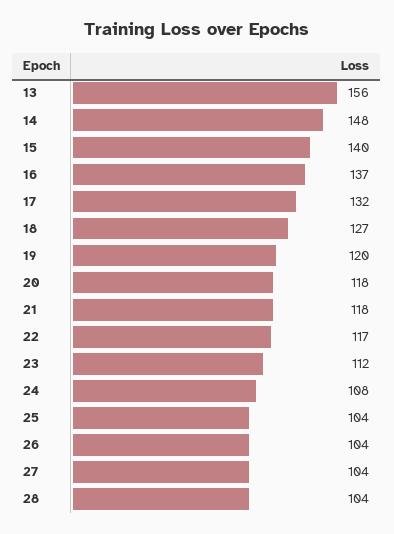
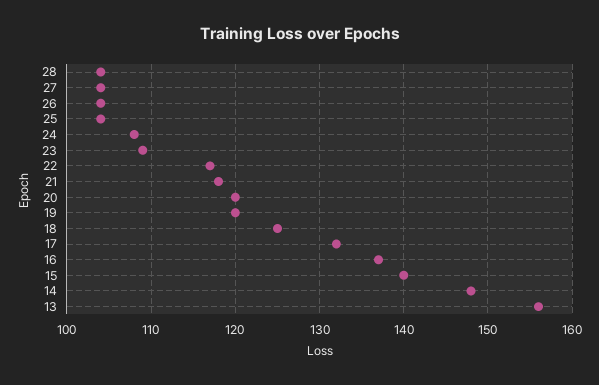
  {
    "13": 156,
    "14": 148,
    "15": 140,
    "16": 137,
    "17": 132,
-   "18": 127,
+   "18": 125,
    "19": 120,
-   "20": 118,
+   "20": 120,
    "21": 118,
    "22": 117,
-   "23": 112,
+   "23": 109,
    "24": 108,
    "25": 104,
    "26": 104,
    "27": 104,
    "28": 104
  }

